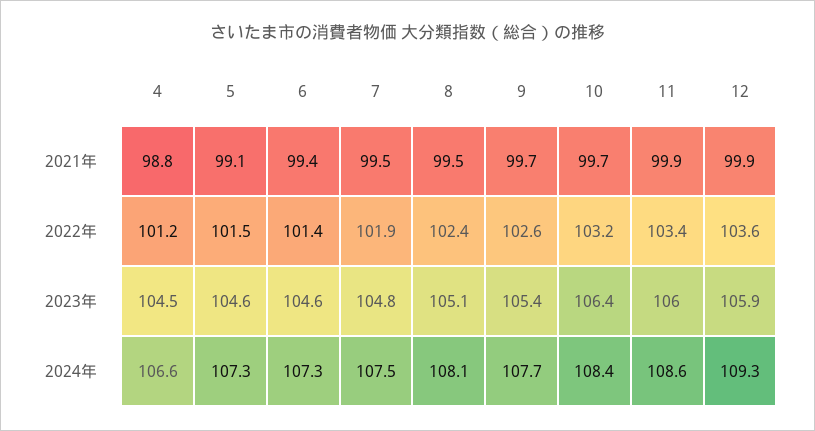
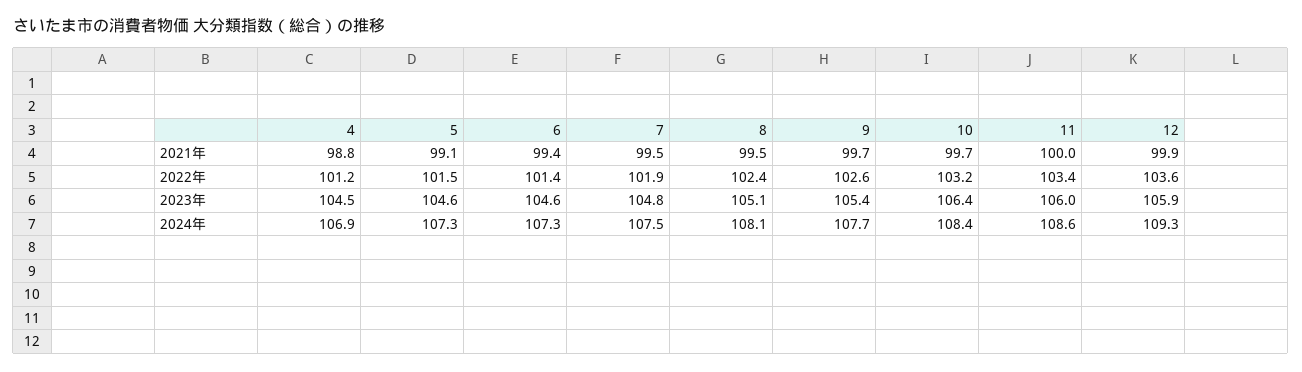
  {
    "4": {
      "2021年": 98.8,
      "2022年": 101.2,
      "2023年": 104.5,
-     "2024年": 106.6
+     "2024年": 106.9
    },
    "5": {
      "2021年": 99.1,
      "2022年": 101.5,
      "2023年": 104.6,
      "2024年": 107.3
    },
    "6": {
      "2021年": 99.4,
      "2022年": 101.4,
      "2023年": 104.6,
      "2024年": 107.3
    },
    "7": {
      "2021年": 99.5,
      "2022年": 101.9,
      "2023年": 104.8,
      "2024年": 107.5
    },
    "8": {
      "2021年": 99.5,
      "2022年": 102.4,
      "2023年": 105.1,
      "2024年": 108.1
    },
    "9": {
      "2021年": 99.7,
      "2022年": 102.6,
      "2023年": 105.4,
      "2024年": 107.7
    },
    "10": {
      "2021年": 99.7,
      "2022年": 103.2,
      "2023年": 106.4,
      "2024年": 108.4
    },
    "11": {
-     "2021年": 99.9,
+     "2021年": 100,
      "2022年": 103.4,
      "2023年": 106,
      "2024年": 108.6
    },
    "12": {
      "2021年": 99.9,
      "2022年": 103.6,
      "2023年": 105.9,
      "2024年": 109.3
    }
  }

